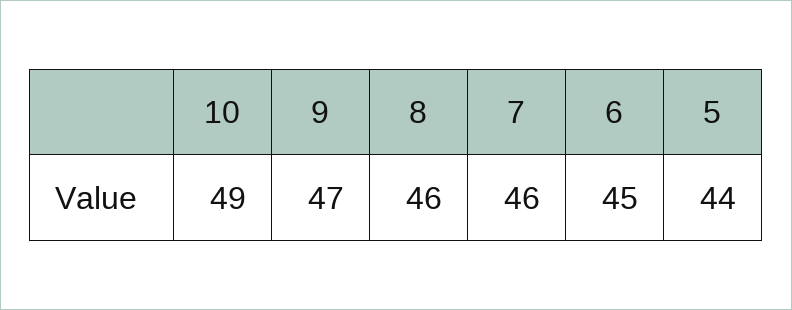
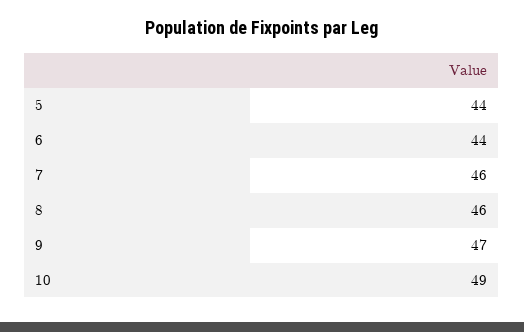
  {
    "10": 49,
    "9": 47,
    "8": 46,
    "7": 46,
-   "6": 45,
+   "6": 44,
    "5": 44
  }

